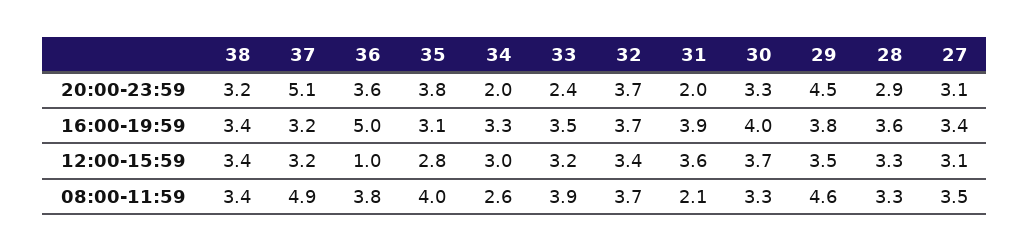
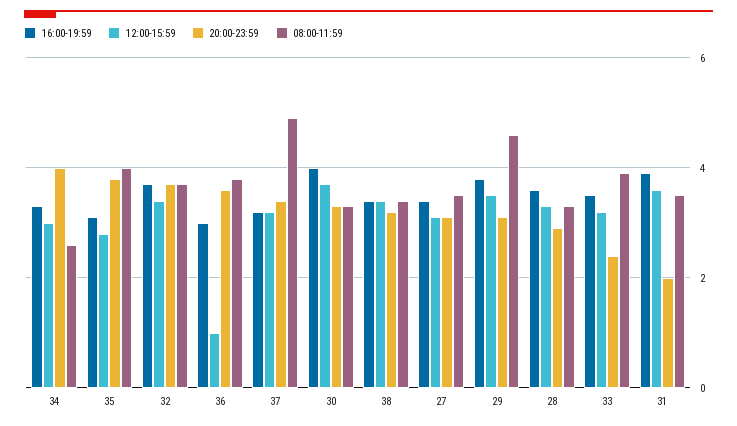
  {
    "20:00-23:59": {
      "38": 3.2,
-     "37": 5.1,
+     "37": 3.5,
      "36": 3.6,
      "35": 3.8,
-     "34": 2,
+     "34": 4,
      "33": 2.4,
      "32": 3.7,
      "31": 2,
      "30": 3.3,
-     "29": 4.5,
+     "29": 3,
      "28": 2.9,
      "27": 3.1
    },
    "16:00-19:59": {
      "38": 3.4,
      "37": 3.2,
-     "36": 5,
+     "36": 3,
      "35": 3.1,
      "34": 3.3,
      "33": 3.5,
      "32": 3.7,
      "31": 3.9,
      "30": 4,
      "29": 3.8,
      "28": 3.6,
      "27": 3.4
    },
    "12:00-15:59": {
      "38": 3.4,
      "37": 3.2,
      "36": 1,
      "35": 2.8,
      "34": 3,
      "33": 3.2,
      "32": 3.4,
      "31": 3.6,
      "30": 3.7,
      "29": 3.5,
      "28": 3.3,
      "27": 3.1
    },
    "08:00-11:59": {
      "38": 3.4,
      "37": 4.9,
      "36": 3.8,
      "35": 4,
      "34": 2.6,
      "33": 3.9,
      "32": 3.7,
-     "31": 2.1,
+     "31": 3.5,
      "30": 3.3,
      "29": 4.6,
      "28": 3.3,
      "27": 3.5
    }
  }

